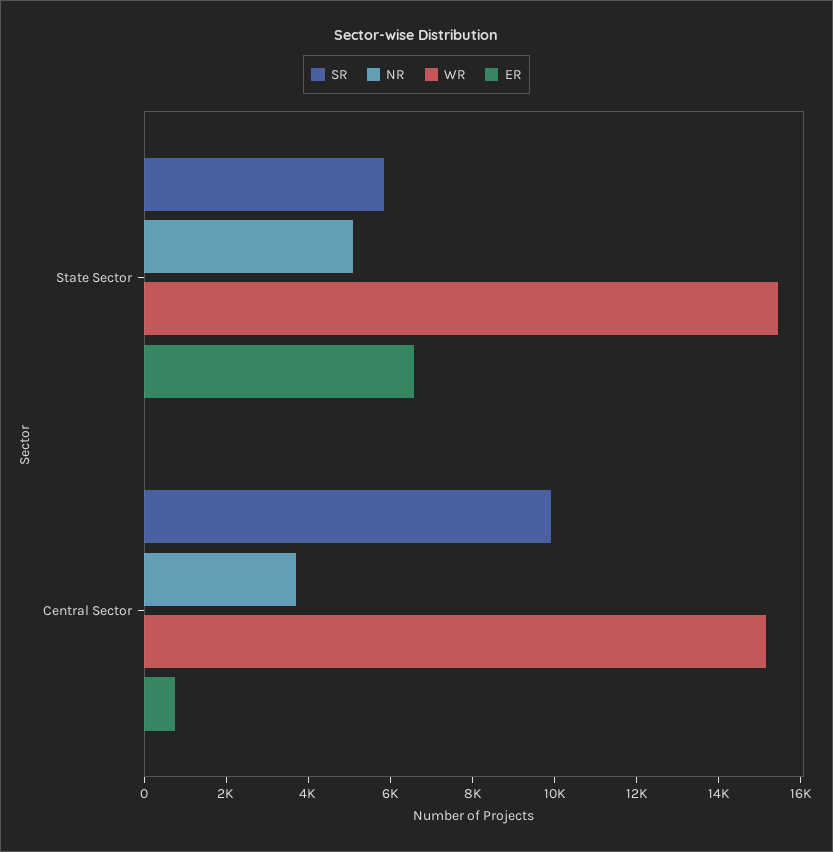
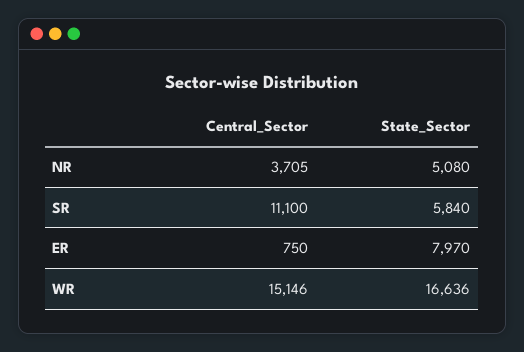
  {
    "SR": {
      "State Sector": 5840,
-     "Central Sector": 10000
+     "Central Sector": 11100
    },
    "NR": {
      "State Sector": 5080,
      "Central Sector": 3705
    },
    "WR": {
-     "State Sector": 15500,
+     "State Sector": 16636,
      "Central Sector": 15146
    },
    "ER": {
-     "State Sector": 6500,
+     "State Sector": 7970,
      "Central Sector": 750
    }
  }

